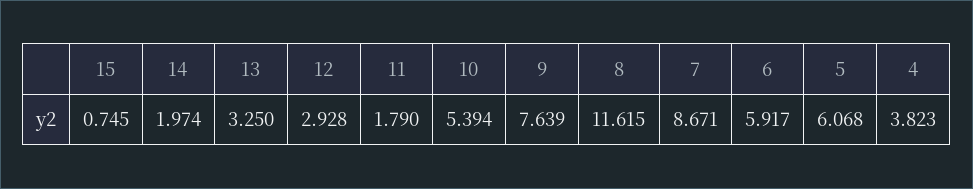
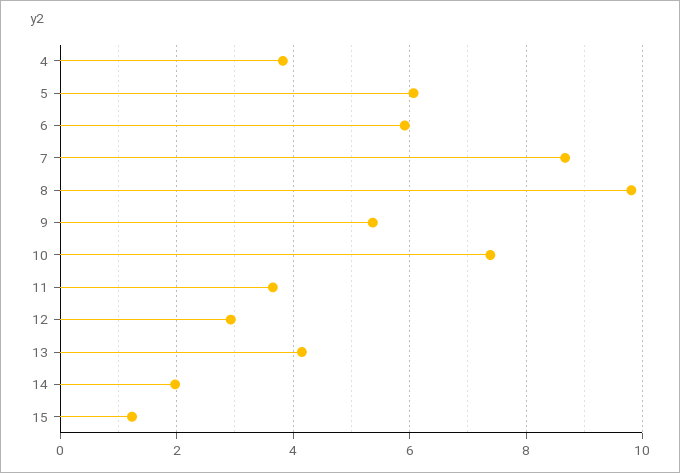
  {
-   "15": 0.745,
+   "15": 1.2,
    "14": 1.974,
-   "13": 3.25,
+   "13": 4.2,
    "12": 2.928,
-   "11": 1.79,
+   "11": 3.6,
-   "10": 5.394,
+   "10": 7.4,
-   "9": 7.639,
+   "9": 5.4,
-   "8": 11.615,
+   "8": 9.8,
    "7": 8.671,
    "6": 5.917,
    "5": 6.068,
    "4": 3.823
  }

